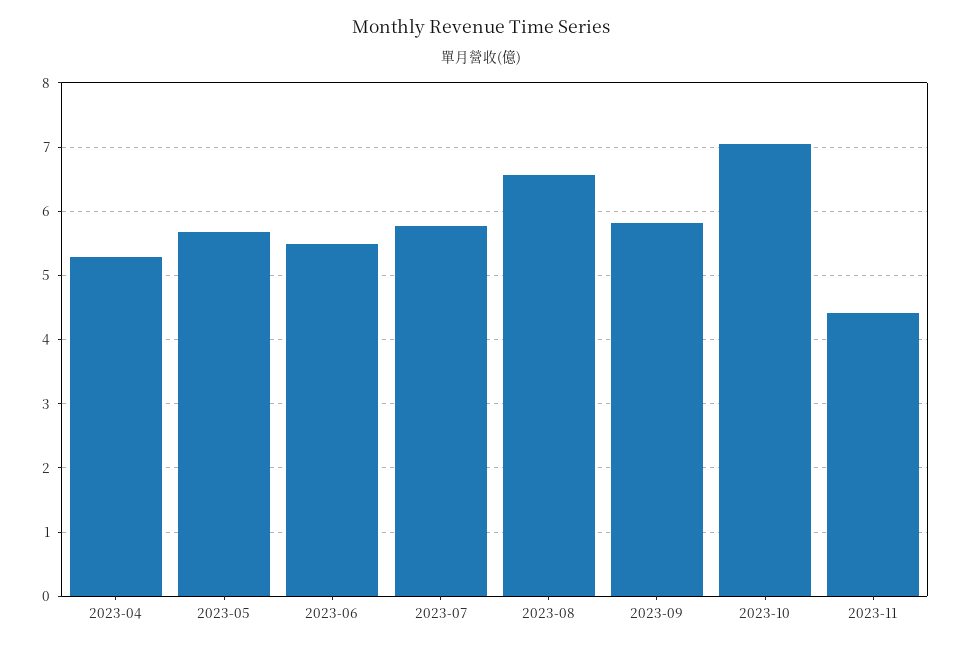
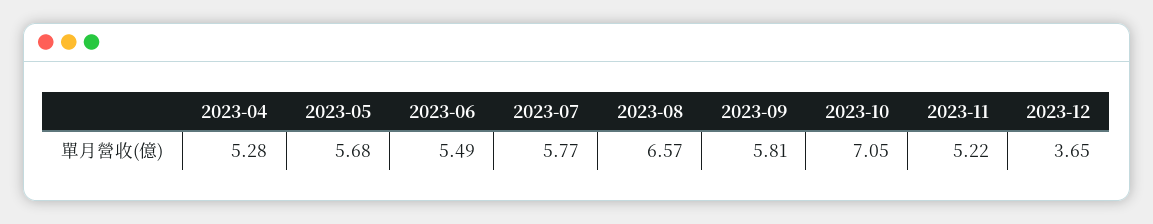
  {
    "2023-04": 5.28,
    "2023-05": 5.68,
    "2023-06": 5.49,
    "2023-07": 5.77,
    "2023-08": 6.57,
    "2023-09": 5.81,
    "2023-10": 7.05,
-   "2023-11": 4.4
+   "2023-11": 5.22,
+   "2023-12": 3.65
  }

